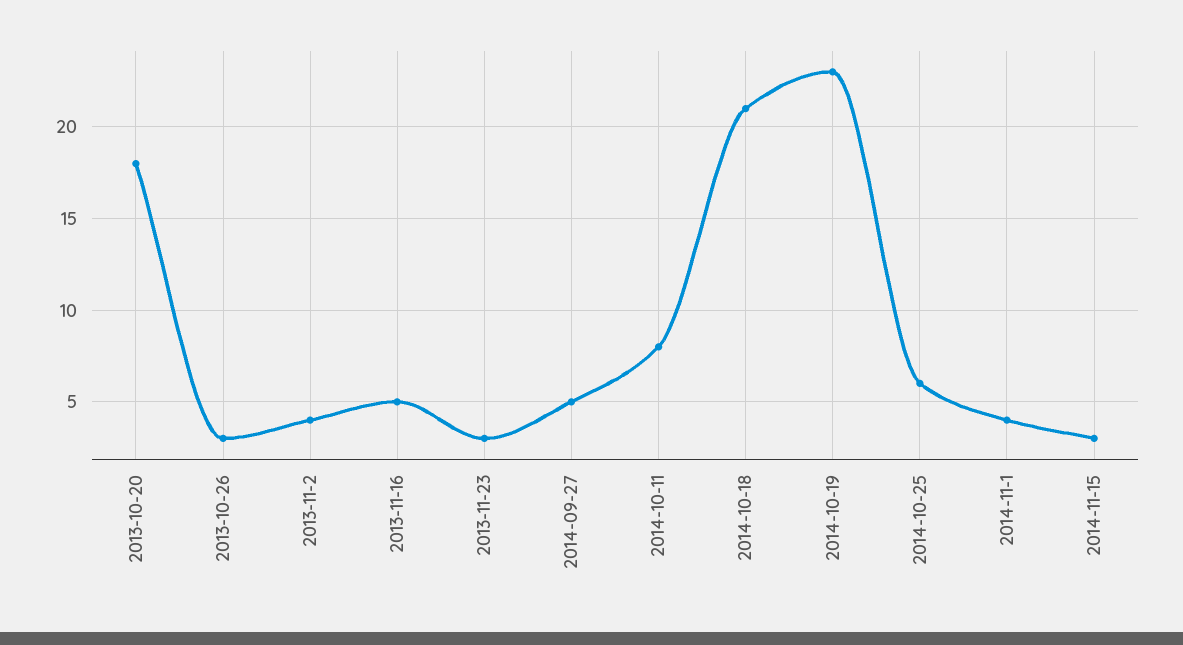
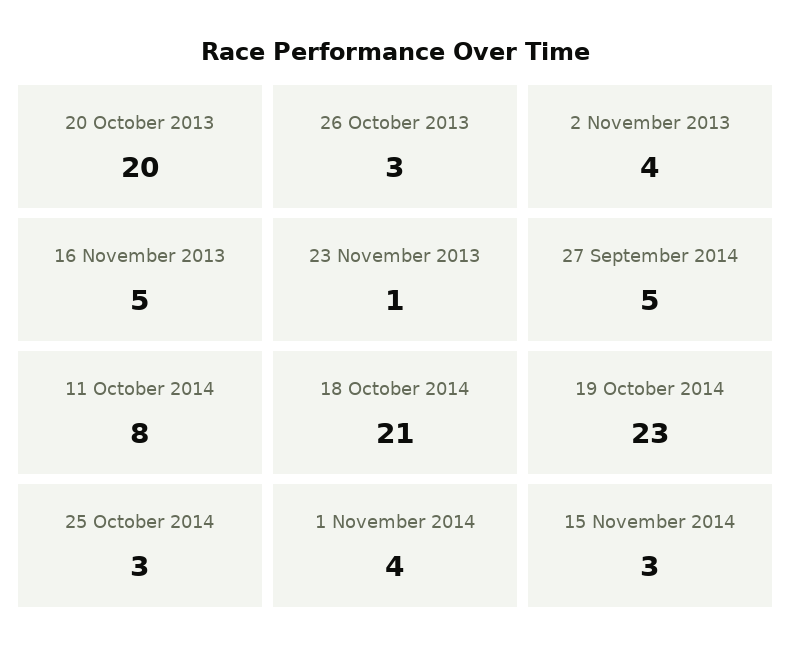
  {
-   "2013-10-20": 18,
+   "2013-10-20": 20,
    "2013-10-26": 3,
    "2013-11-2": 4,
    "2013-11-16": 5,
-   "2013-11-23": 3,
+   "2013-11-23": 1,
    "2014-09-27": 5,
    "2014-10-11": 8,
    "2014-10-18": 21,
    "2014-10-19": 23,
-   "2014-10-25": 6,
+   "2014-10-25": 3,
    "2014-11-1": 4,
    "2014-11-15": 3
  }

